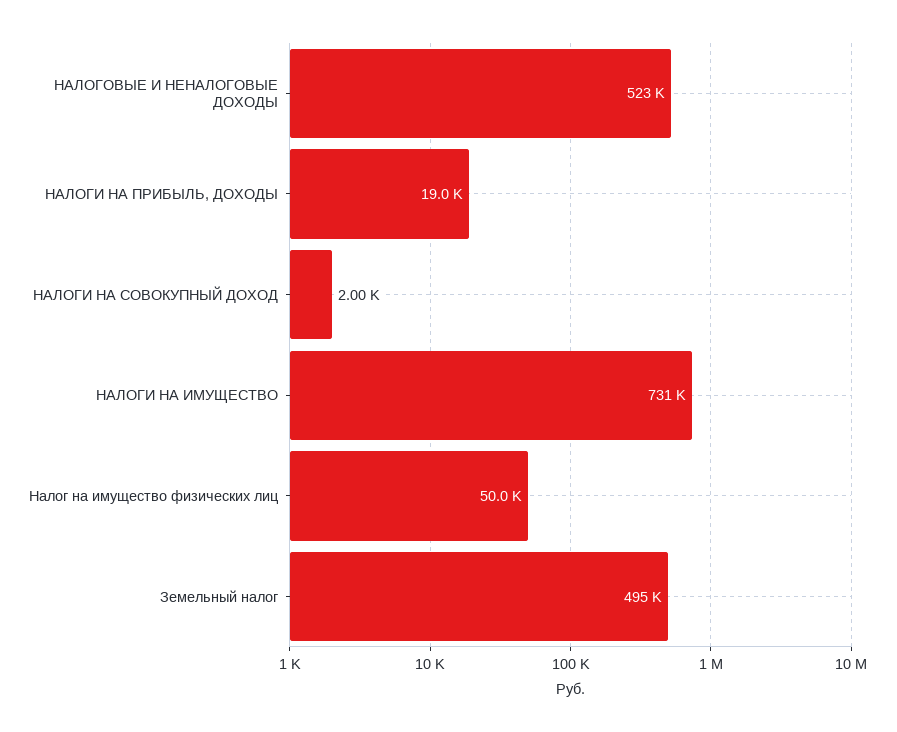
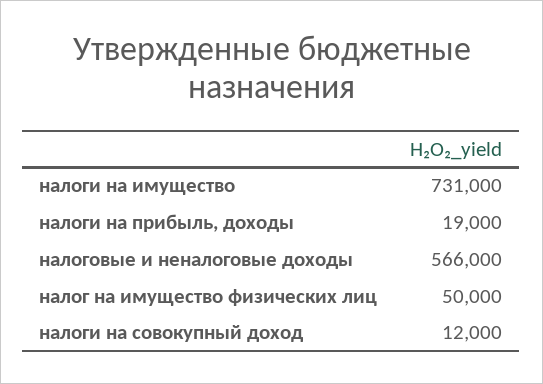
  {
-   "НАЛОГОВЫЕ И НЕНАЛОГОВЫЕ ДОХОДЫ": 523000,
+   "НАЛОГОВЫЕ И НЕНАЛОГОВЫЕ ДОХОДЫ": 566000,
    "НАЛОГИ НА ПРИБЫЛЬ, ДОХОДЫ": 19000,
-   "НАЛОГИ НА СОВОКУПНЫЙ ДОХОД": 2000,
+   "НАЛОГИ НА СОВОКУПНЫЙ ДОХОД": 12000,
    "НАЛОГИ НА ИМУЩЕСТВО": 731000,
-   "Налог на имущество физических лиц": 50000,
+   "Налог на имущество физических лиц": 50000
-   "Земельный налог": 495000
  }

